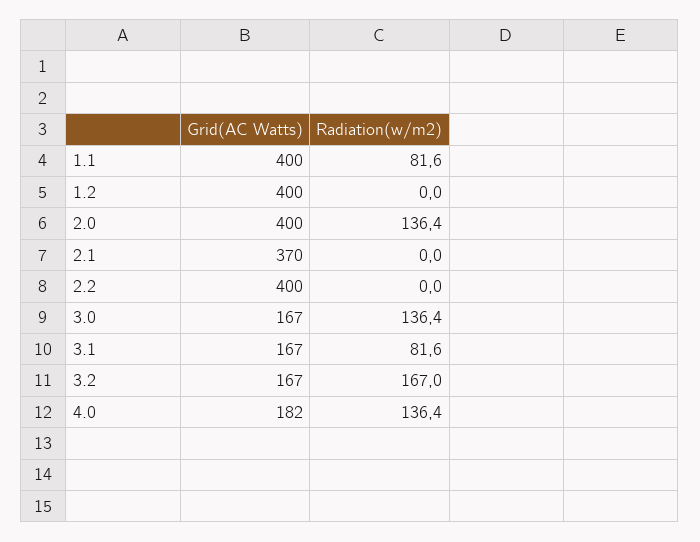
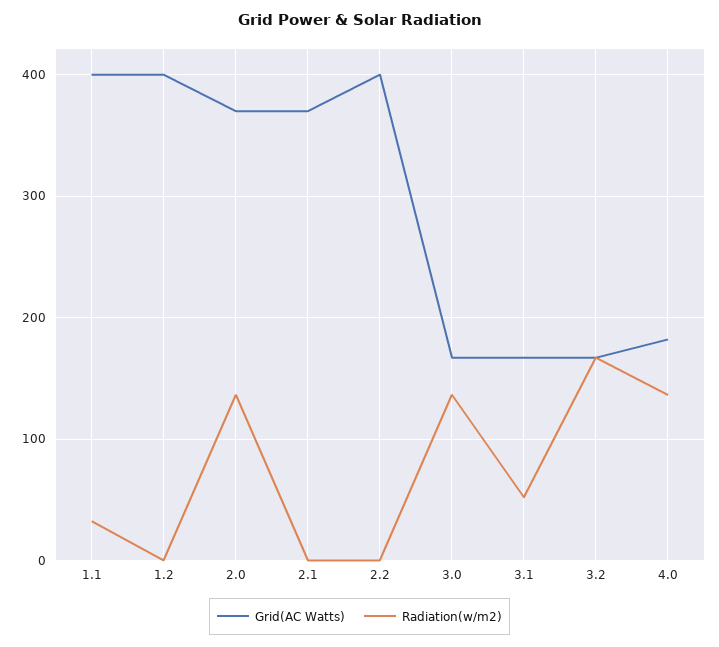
  {
    "Grid(AC Watts)": {
      "1.1": 400,
      "1.2": 400,
-     "2.0": 400,
+     "2.0": 370,
      "2.1": 370,
      "2.2": 400,
      "3.0": 167,
      "3.1": 167,
      "3.2": 167,
      "4.0": 182
    },
    "Radiation(w/m2)": {
-     "1.1": 81.6,
+     "1.1": 30,
      "1.2": 0,
      "2.0": 136.4,
      "2.1": 0,
      "2.2": 0,
      "3.0": 136.4,
-     "3.1": 81.6,
+     "3.1": 50,
      "3.2": 167,
      "4.0": 136.4
    }
  }

